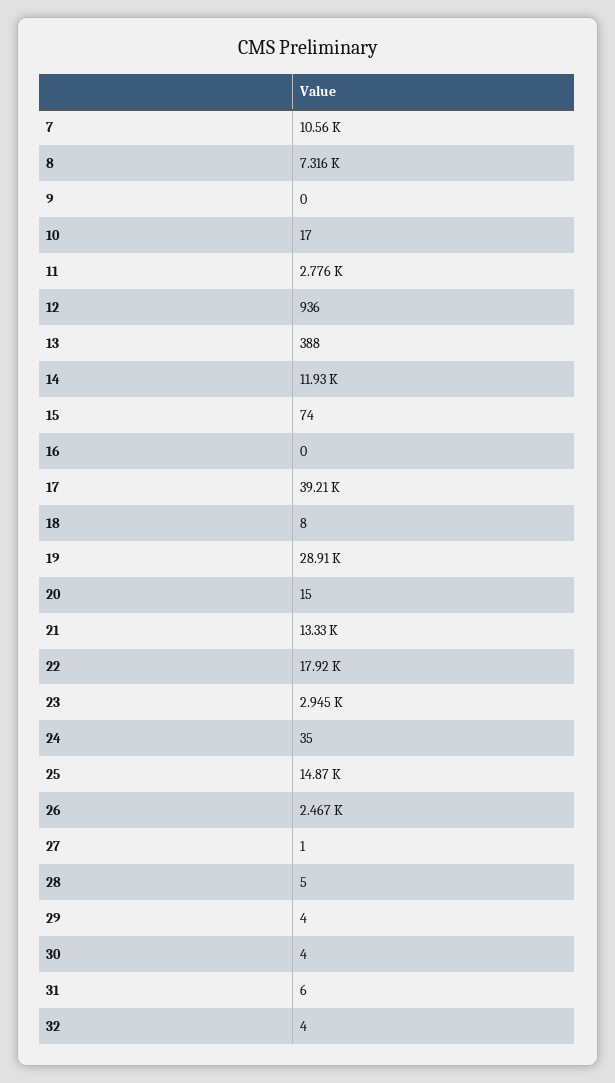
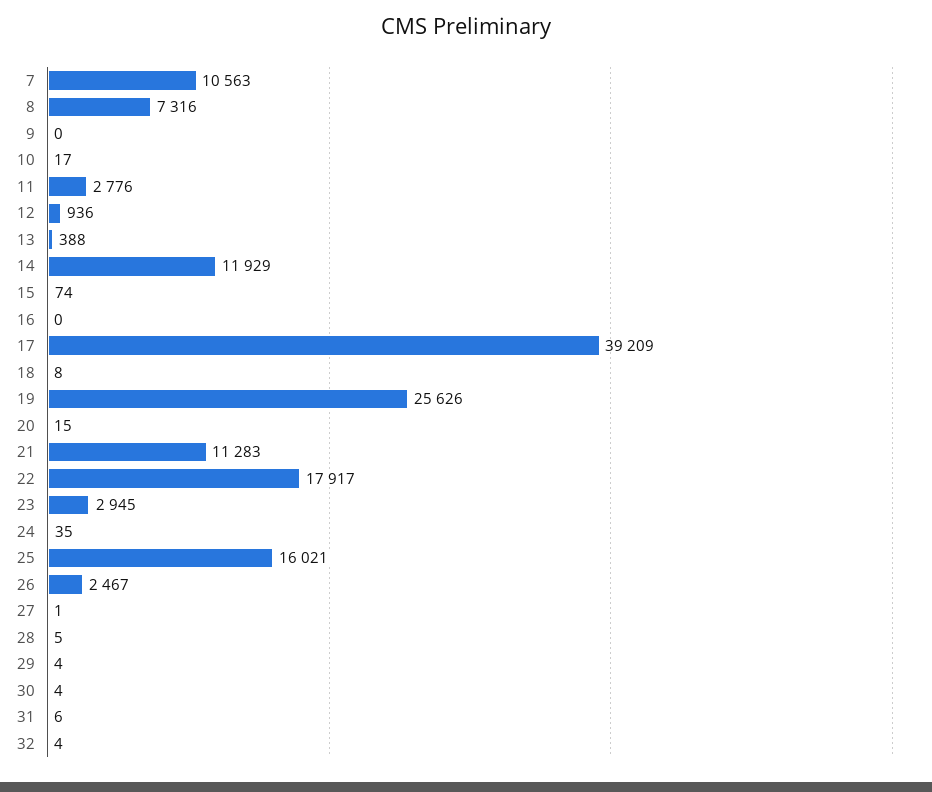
  {
    "7": 10563,
    "8": 7316,
    "9": 0,
    "10": 17,
    "11": 2776,
    "12": 936,
    "13": 388,
    "14": 11929,
    "15": 74,
    "16": 0,
    "17": 39209,
    "18": 8,
-   "19": 28910,
+   "19": 25626,
    "20": 15,
-   "21": 13330,
+   "21": 11283,
    "22": 17917,
    "23": 2945,
    "24": 35,
-   "25": 14870,
+   "25": 16021,
    "26": 2467,
    "27": 1,
    "28": 5,
    "29": 4,
    "30": 4,
    "31": 6,
    "32": 4
  }

